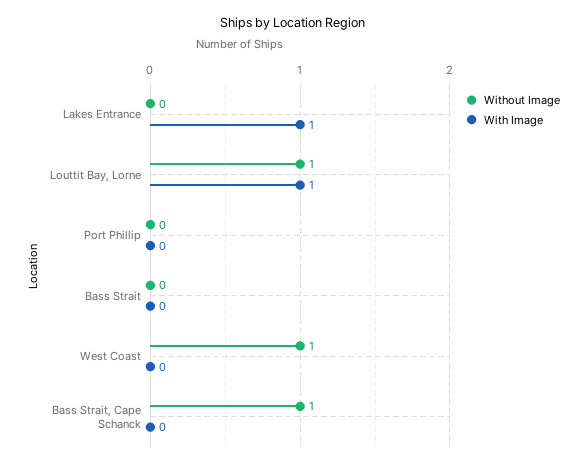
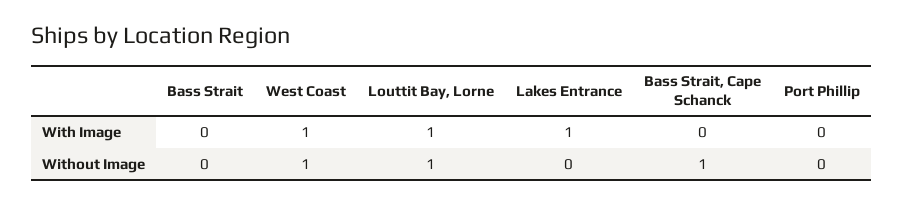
  {
    "Without Image": {
      "Lakes Entrance": 0,
      "Louttit Bay, Lorne": 1,
      "Port Phillip": 0,
      "Bass Strait": 0,
      "West Coast": 1,
      "Bass Strait, Cape Schanck": 1
    },
    "With Image": {
      "Lakes Entrance": 1,
      "Louttit Bay, Lorne": 1,
      "Port Phillip": 0,
      "Bass Strait": 0,
-     "West Coast": 0,
+     "West Coast": 1,
      "Bass Strait, Cape Schanck": 0
    }
  }

